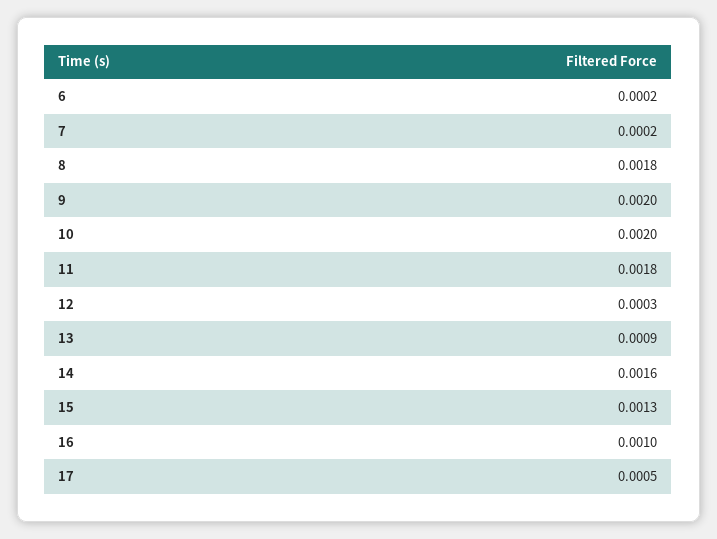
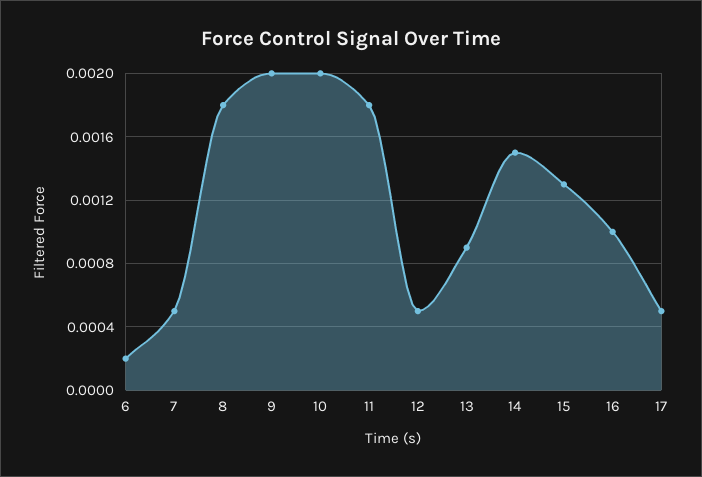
  {
    "6": 0.0002,
-   "7": 0.0002,
+   "7": 0.0005,
    "8": 0.0018,
    "9": 0.002,
    "10": 0.002,
    "11": 0.0018,
-   "12": 0.0003,
+   "12": 0.0005,
    "13": 0.0009,
-   "14": 0.0016,
+   "14": 0.0015,
    "15": 0.0013,
    "16": 0.001,
    "17": 0.0005
  }

